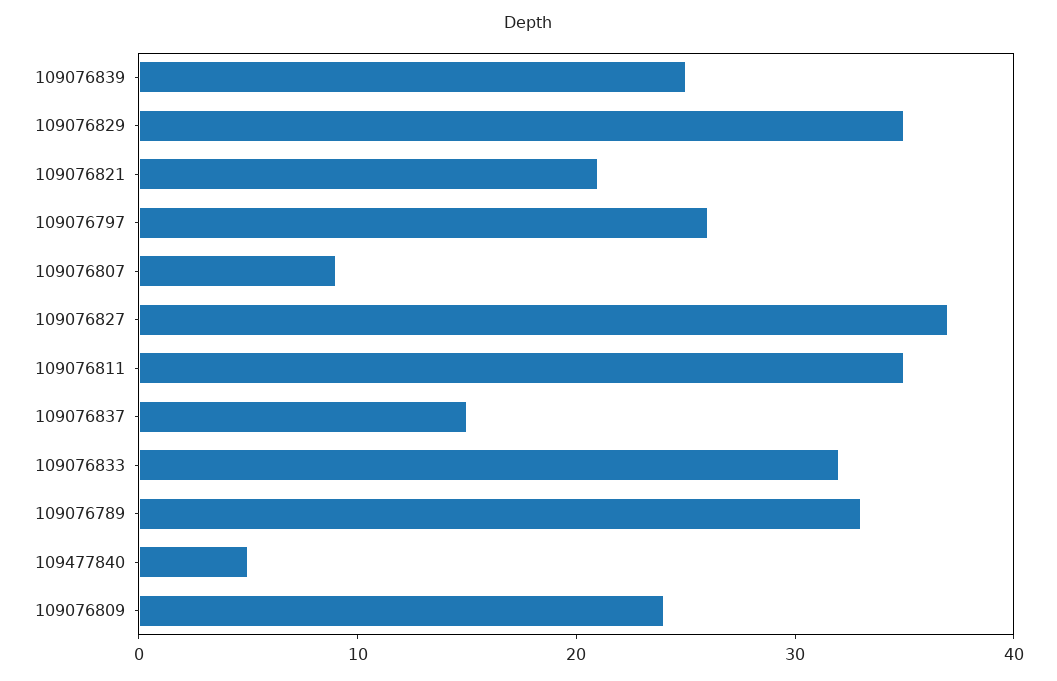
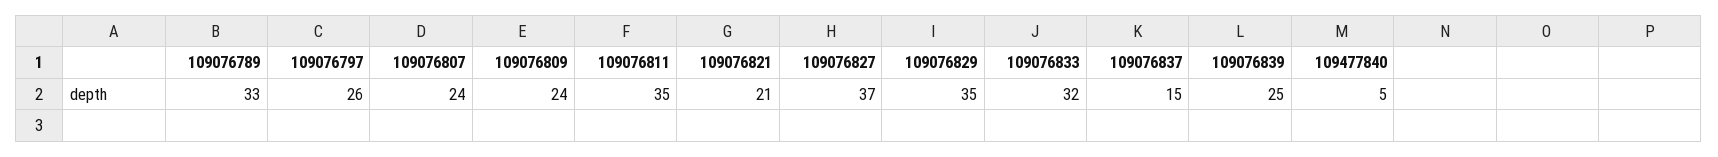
  {
    "109076839": 25,
    "109076829": 35,
    "109076821": 21,
    "109076797": 26,
-   "109076807": 9,
+   "109076807": 24,
    "109076827": 37,
    "109076811": 35,
    "109076837": 15,
    "109076833": 32,
    "109076789": 33,
    "109477840": 5,
    "109076809": 24
  }

